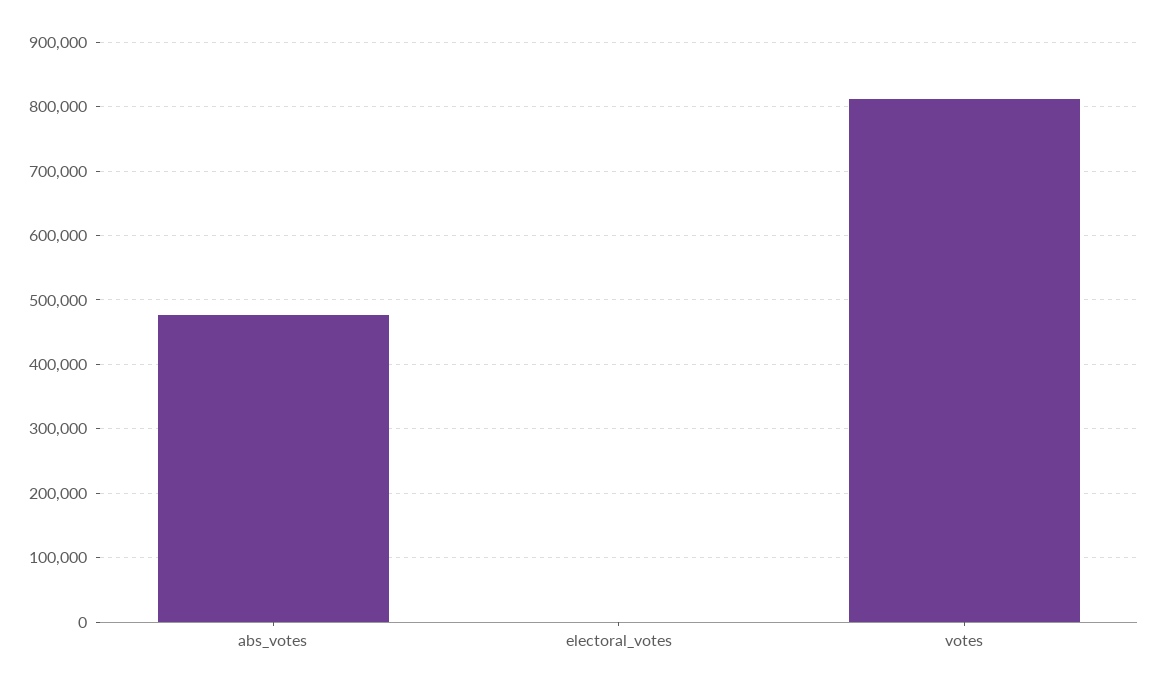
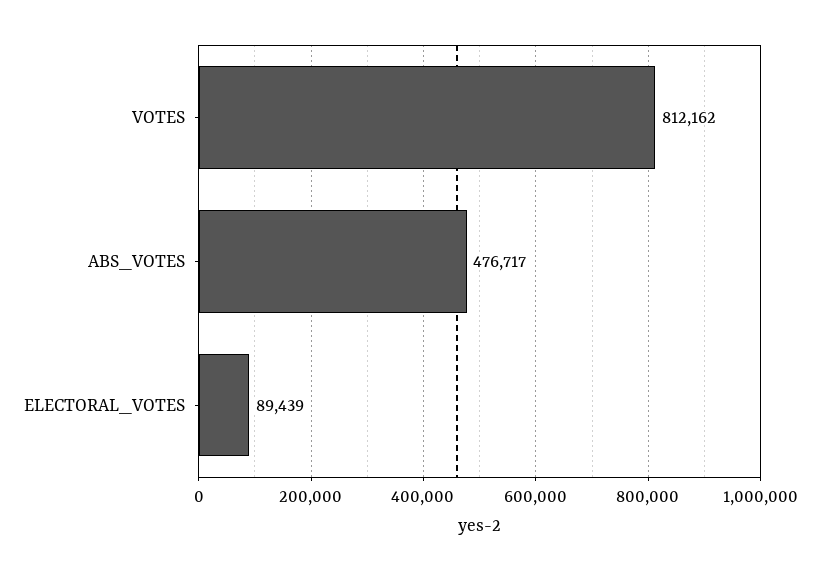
  {
    "abs_votes": 476717,
-   "electoral_votes": 0,
+   "electoral_votes": 89439,
    "votes": 812162
  }

